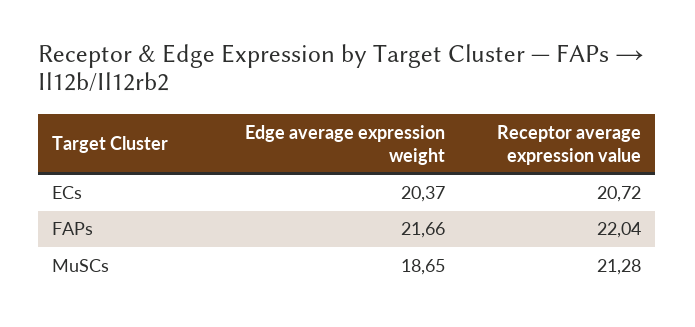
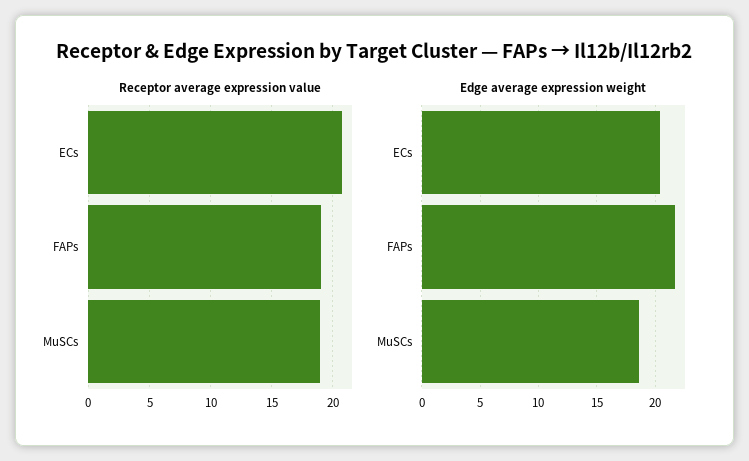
  {
    "Edge average expression weight": {
      "ECs": 20.37,
      "FAPs": 21.66,
      "MuSCs": 18.65
    },
    "Receptor average expression value": {
      "ECs": 20.72,
-     "FAPs": 22.04,
+     "FAPs": 19,
-     "MuSCs": 21.28
+     "MuSCs": 19
    }
  }

